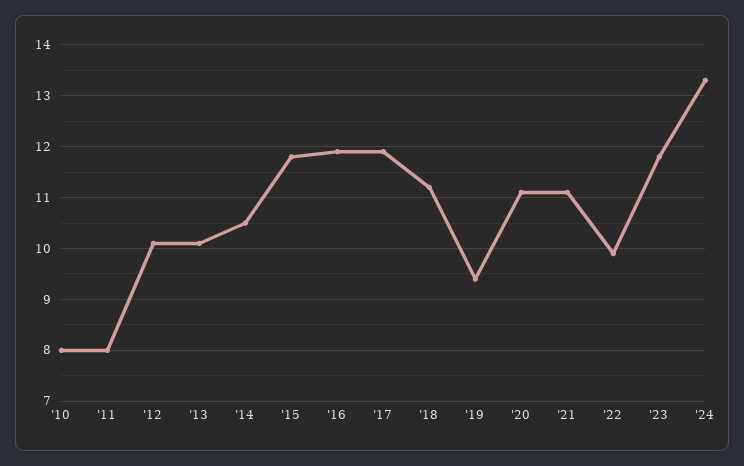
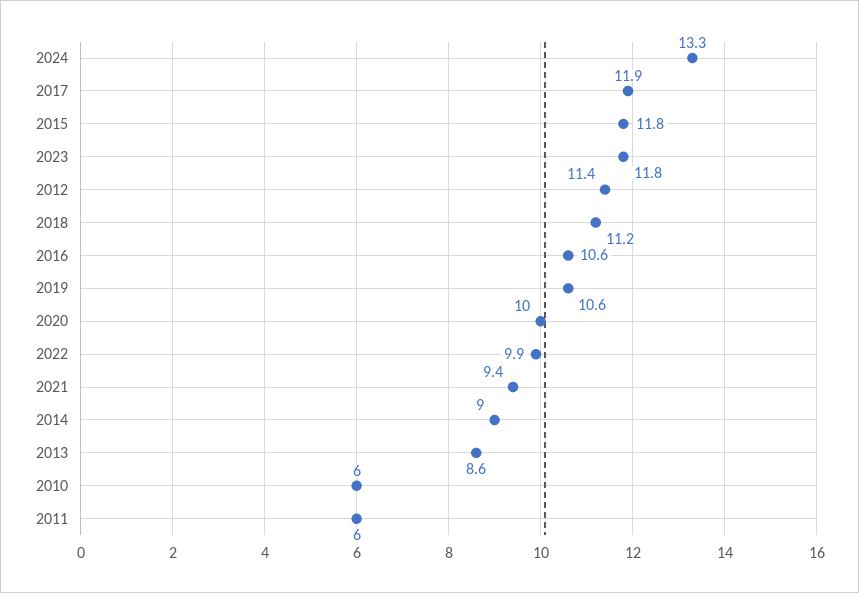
  {
-   "'10": 8,
+   "'10": 6,
-   "'11": 8,
+   "'11": 6,
-   "'12": 10,
+   "'12": 11.4,
-   "'13": 10,
+   "'13": 8.6,
-   "'14": 10.5,
+   "'14": 9,
    "'15": 11.8,
-   "'16": 12,
+   "'16": 10.6,
    "'17": 11.9,
    "'18": 11.2,
-   "'19": 9.5,
+   "'19": 10.6,
-   "'20": 11,
+   "'20": 10,
-   "'21": 11,
+   "'21": 9.4,
    "'22": 9.9,
    "'23": 11.8,
    "'24": 13.3
  }

